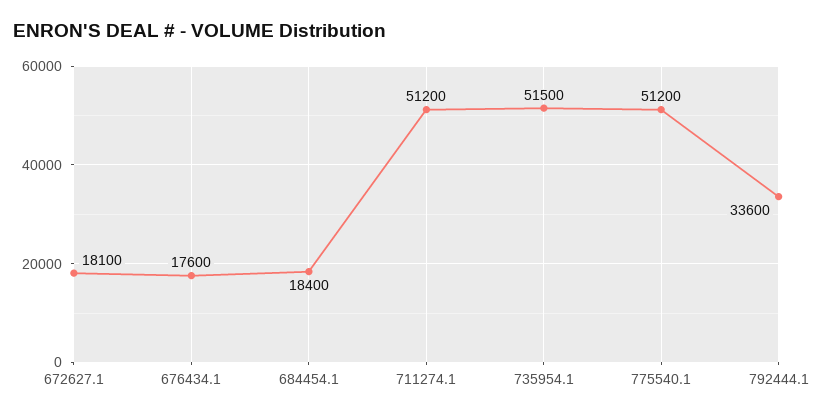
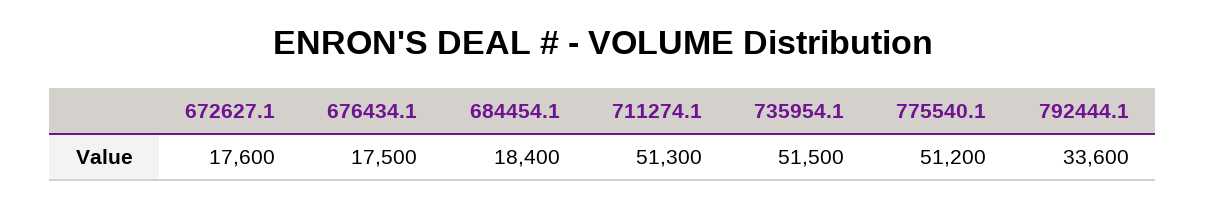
  {
-   "672627.1": 18100,
+   "672627.1": 17600,
-   "676434.1": 17600,
+   "676434.1": 17500,
    "684454.1": 18400,
-   "711274.1": 51200,
+   "711274.1": 51300,
    "735954.1": 51500,
    "775540.1": 51200,
    "792444.1": 33600
  }

